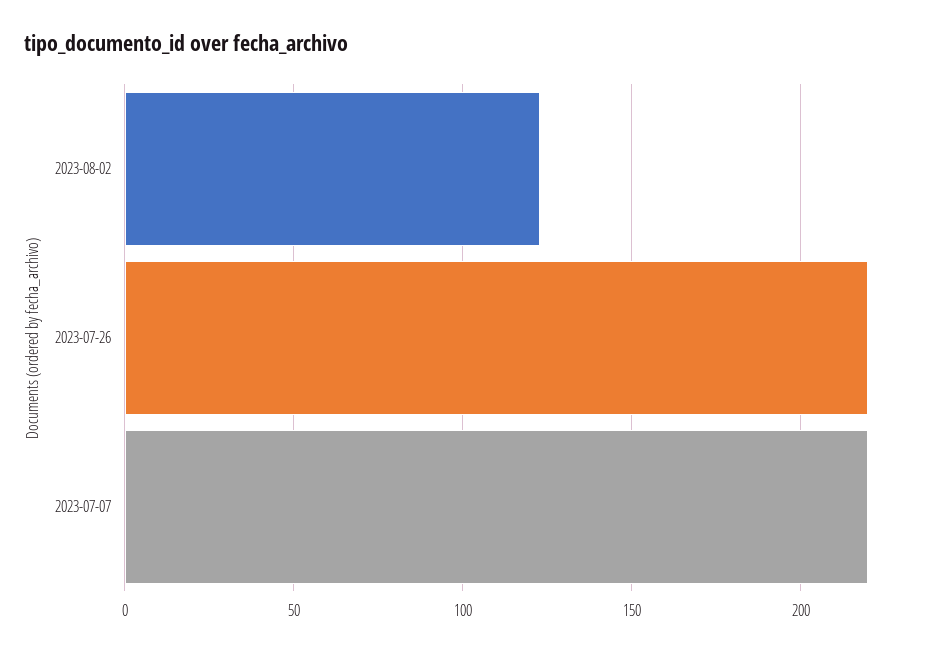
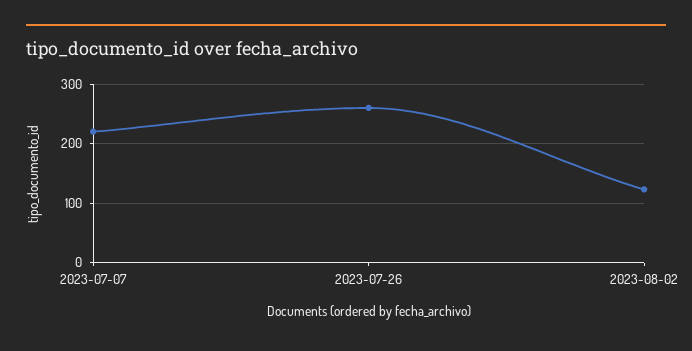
  {
    "2023-08-02": 125,
-   "2023-07-26": 220,
+   "2023-07-26": 260,
    "2023-07-07": 220
  }

